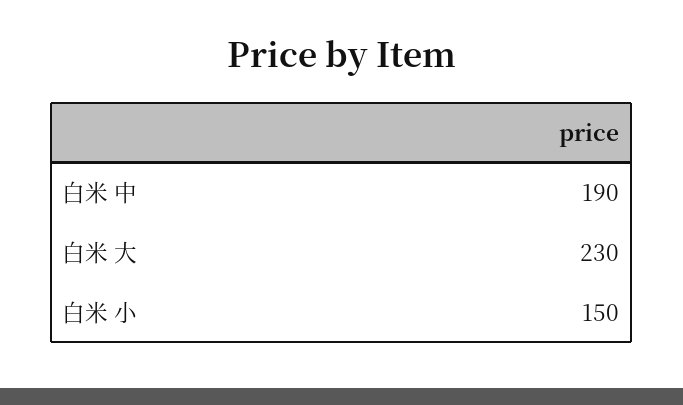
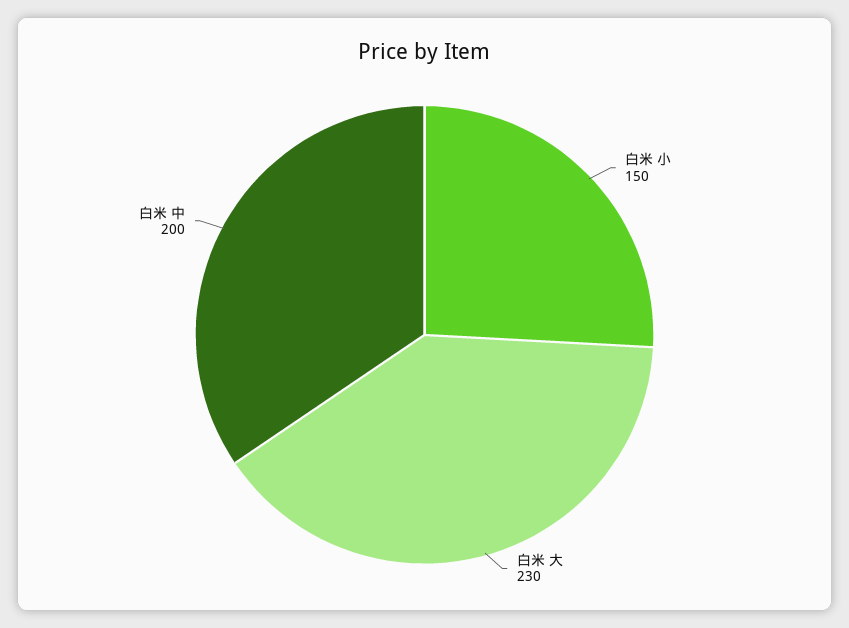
  {
-   "白米 中": 190,
+   "白米 中": 200,
    "白米 大": 230,
    "白米 小": 150
  }

